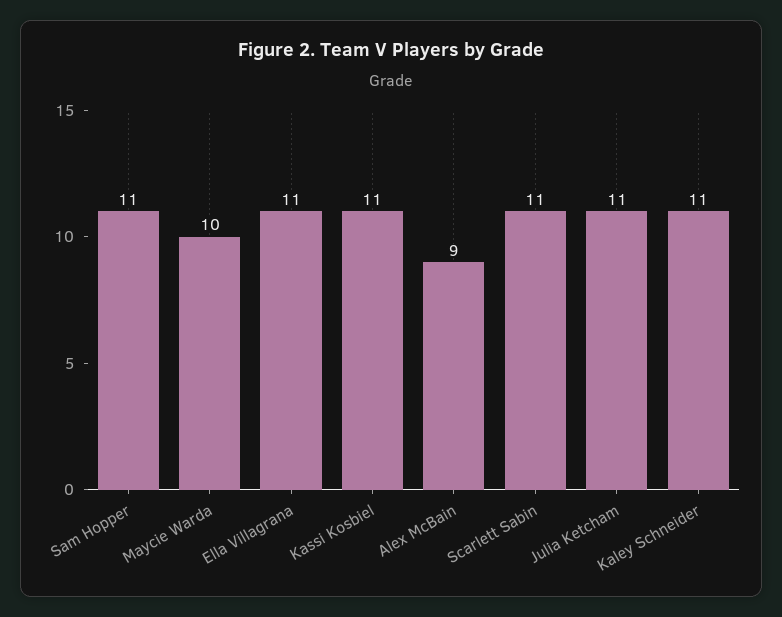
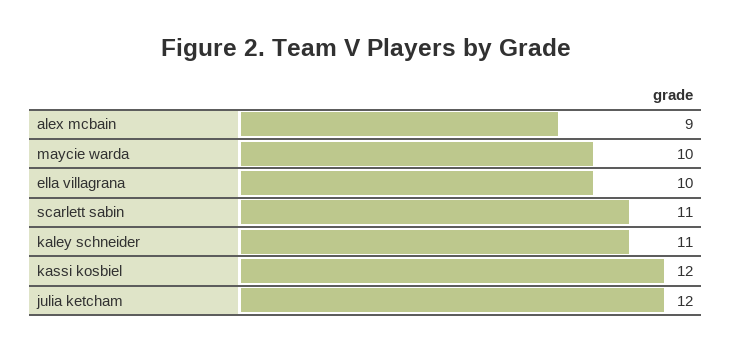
  {
-   "Sam Hopper": 11,
    "Maycie Warda": 10,
-   "Ella Villagrana": 11,
+   "Ella Villagrana": 10,
-   "Kassi Kosbiel": 11,
+   "Kassi Kosbiel": 12,
    "Alex McBain": 9,
    "Scarlett Sabin": 11,
-   "Julia Ketcham": 11,
+   "Julia Ketcham": 12,
    "Kaley Schneider": 11
  }

